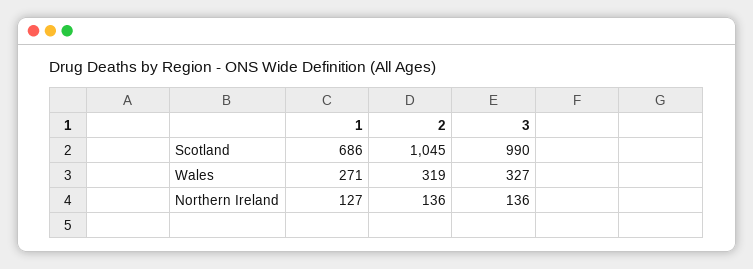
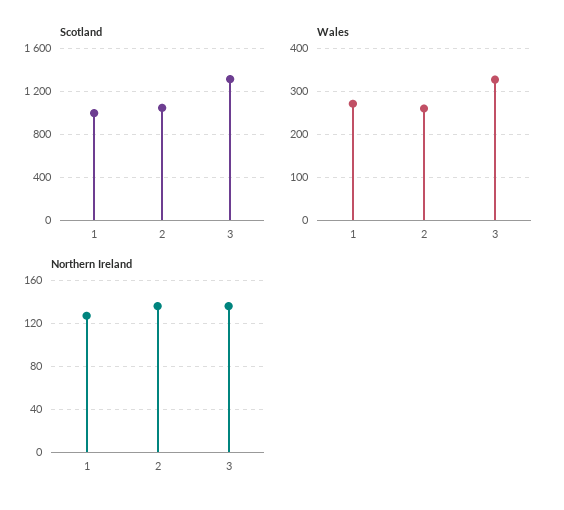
  {
    "Scotland": {
-     "1": 686,
+     "1": 1000,
      "2": 1045,
-     "3": 990
+     "3": 1300
    },
    "Wales": {
      "1": 271,
-     "2": 319,
+     "2": 260,
      "3": 327
    },
    "Northern Ireland": {
      "1": 127,
      "2": 136,
      "3": 136
    }
  }

